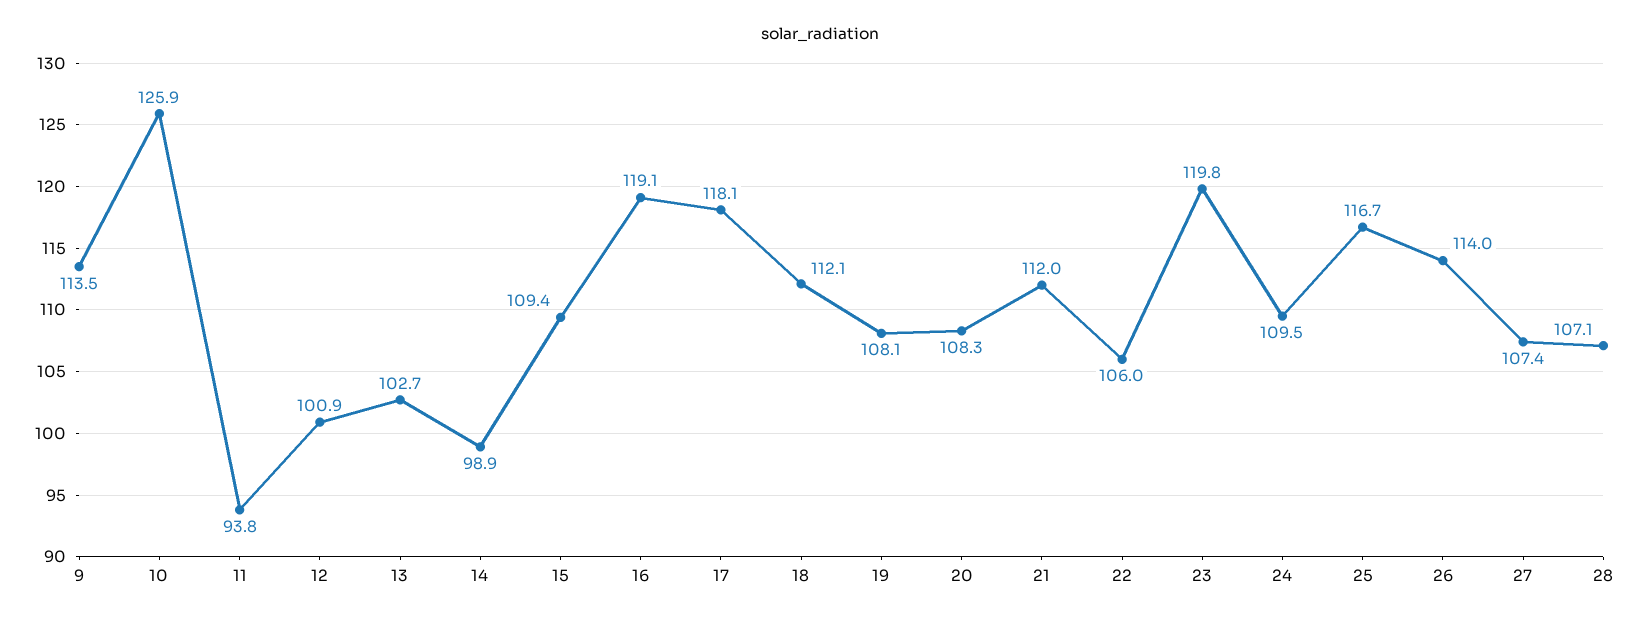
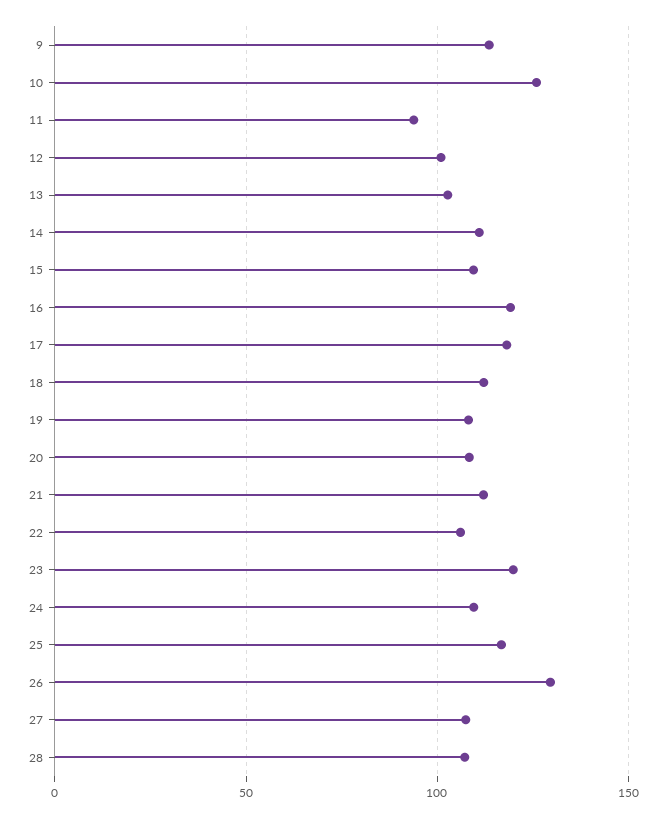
  {
    "9": 113.5,
    "10": 125.9,
    "11": 93.8,
    "12": 100.9,
    "13": 102.7,
-   "14": 98.9,
+   "14": 110,
    "15": 109.4,
    "16": 119.1,
    "17": 118.1,
    "18": 112.1,
    "19": 108.1,
    "20": 108.3,
    "21": 112,
    "22": 106,
    "23": 119.8,
    "24": 109.5,
    "25": 116.7,
-   "26": 114,
+   "26": 130,
    "27": 107.4,
    "28": 107.1
  }

